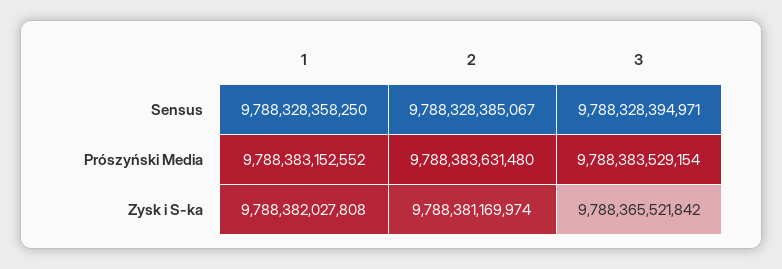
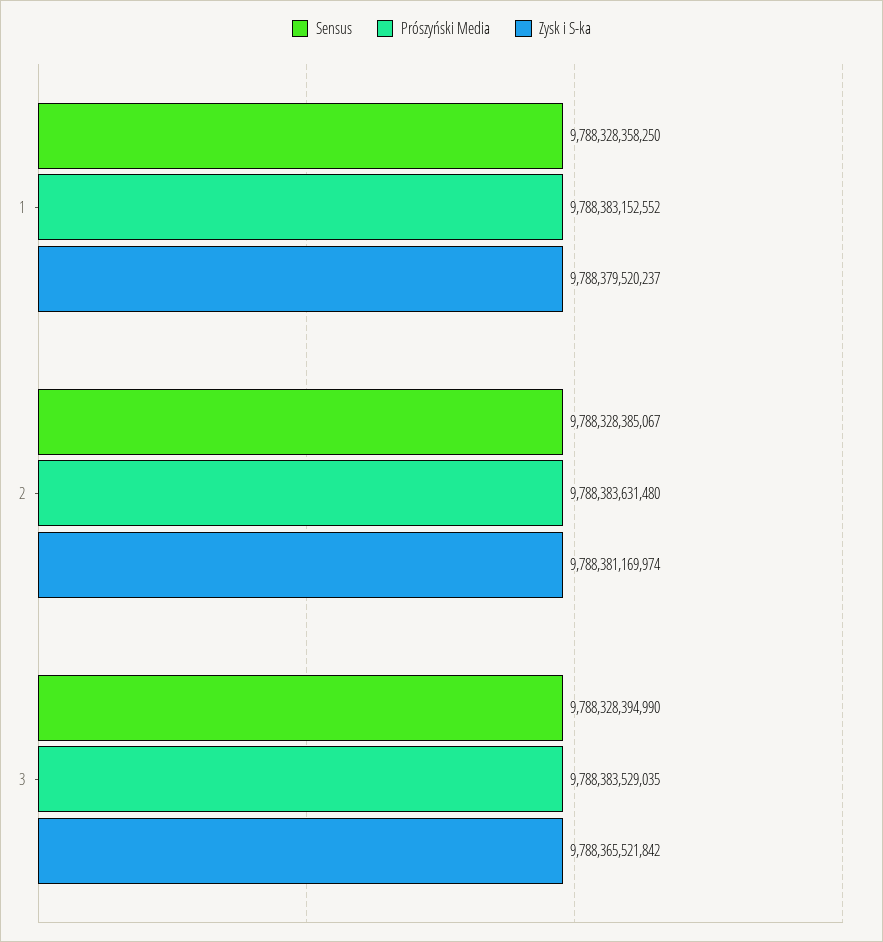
  {
    "Sensus": {
      "1": 9788328358250,
      "2": 9788328385067,
-     "3": 9788328394971
+     "3": 9788328394990
    },
    "Prószyński Media": {
      "1": 9788383152552,
      "2": 9788383631480,
-     "3": 9788383529154
+     "3": 9788383529035
    },
    "Zysk i S-ka": {
-     "1": 9788382027808,
+     "1": 9788379520237,
      "2": 9788381169974,
      "3": 9788365521842
    }
  }

